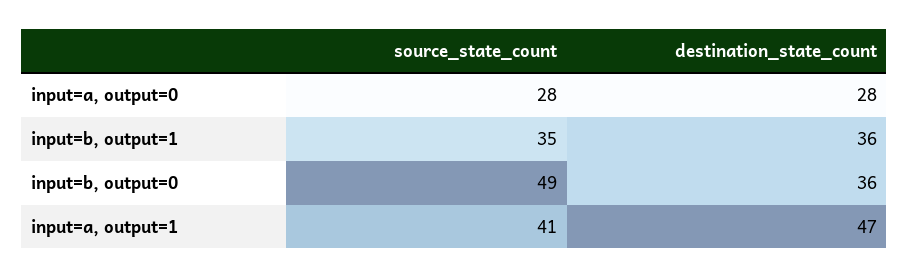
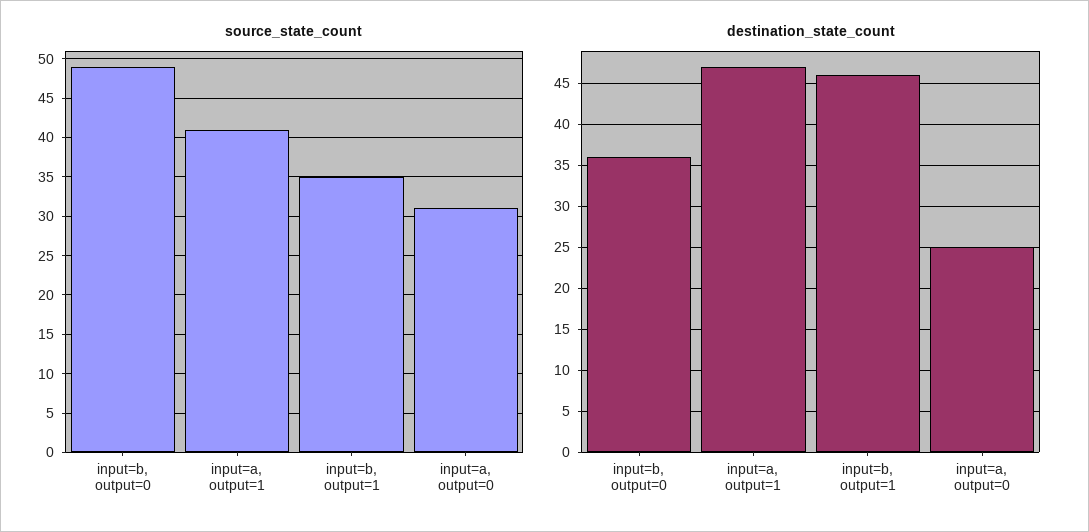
  {
    "source_state_count": {
-     "input=a, output=0": 28,
+     "input=a, output=0": 31,
      "input=b, output=1": 35,
      "input=b, output=0": 49,
      "input=a, output=1": 41
    },
    "destination_state_count": {
-     "input=a, output=0": 28,
+     "input=a, output=0": 25,
-     "input=b, output=1": 36,
+     "input=b, output=1": 46,
      "input=b, output=0": 36,
      "input=a, output=1": 47
    }
  }

